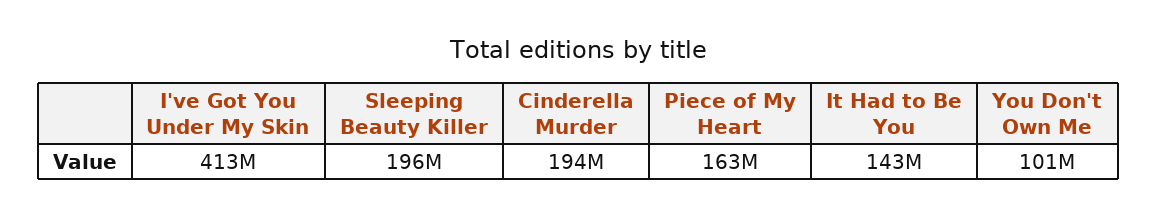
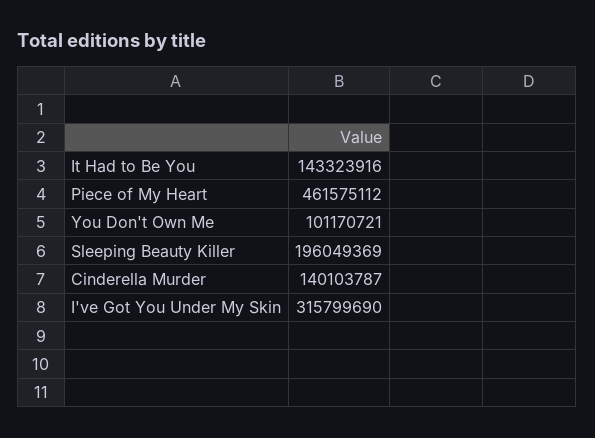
  {
-   "I've Got You Under My Skin": 413000000,
+   "I've Got You Under My Skin": 315799690,
    "Sleeping Beauty Killer": 196049369,
-   "Cinderella Murder": 194000000,
+   "Cinderella Murder": 140103787,
-   "Piece of My Heart": 163000000,
+   "Piece of My Heart": 461575112,
    "It Had to Be You": 143323916,
    "You Don't Own Me": 101170721
  }

